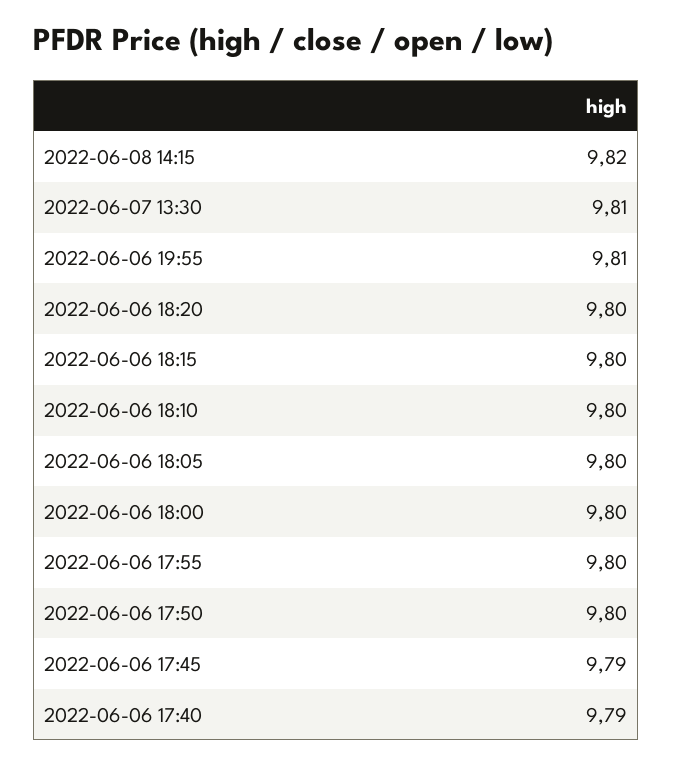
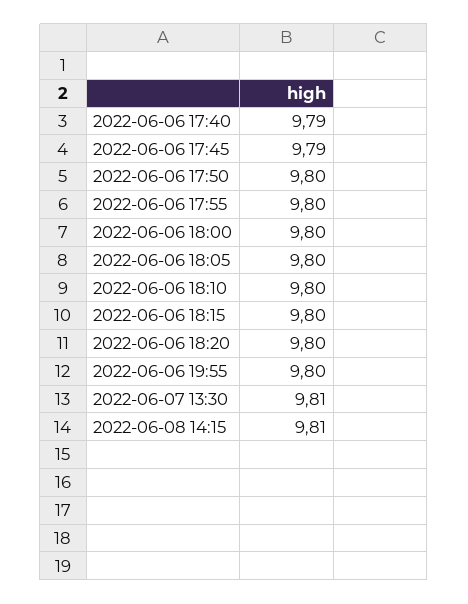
  {
-   "2022-06-08 14:15": 9.82,
+   "2022-06-08 14:15": 9.81,
    "2022-06-07 13:30": 9.81,
-   "2022-06-06 19:55": 9.81,
+   "2022-06-06 19:55": 9.8,
    "2022-06-06 18:20": 9.8,
    "2022-06-06 18:15": 9.8,
    "2022-06-06 18:10": 9.8,
    "2022-06-06 18:05": 9.8,
    "2022-06-06 18:00": 9.8,
    "2022-06-06 17:55": 9.8,
    "2022-06-06 17:50": 9.8,
    "2022-06-06 17:45": 9.79,
    "2022-06-06 17:40": 9.79
  }

